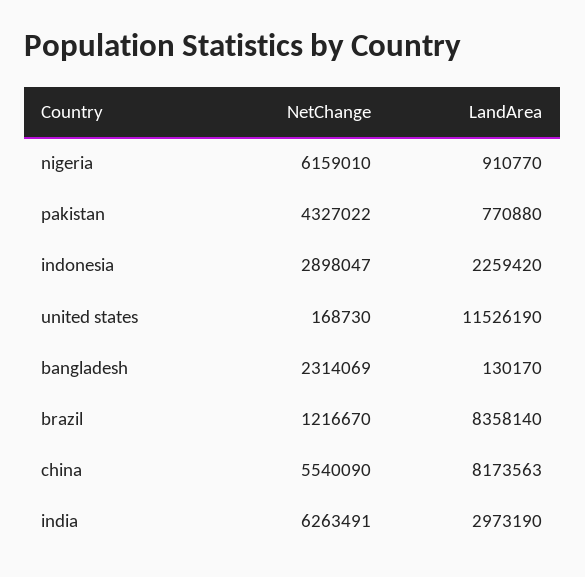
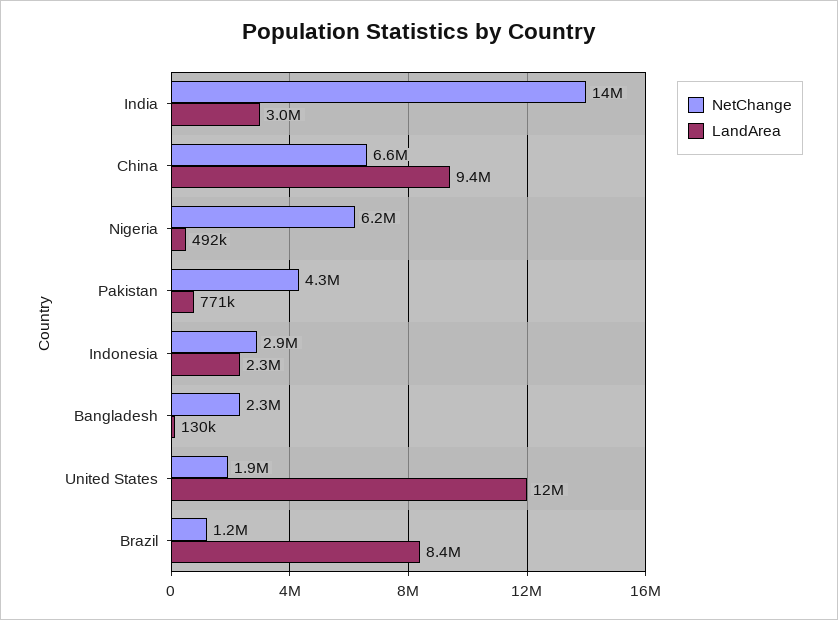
  {
    "NetChange": {
      "nigeria": 6159010,
      "pakistan": 4327022,
      "indonesia": 2898047,
-     "united states": 168730,
+     "united states": 1900000,
      "bangladesh": 2314069,
      "brazil": 1216670,
-     "china": 5540090,
+     "china": 6600000,
-     "india": 6263491
+     "india": 14000000
    },
    "LandArea": {
-     "nigeria": 910770,
+     "nigeria": 492000,
      "pakistan": 770880,
      "indonesia": 2259420,
      "united states": 11526190,
      "bangladesh": 130170,
      "brazil": 8358140,
-     "china": 8173563,
+     "china": 9400000,
      "india": 2973190
    }
  }

